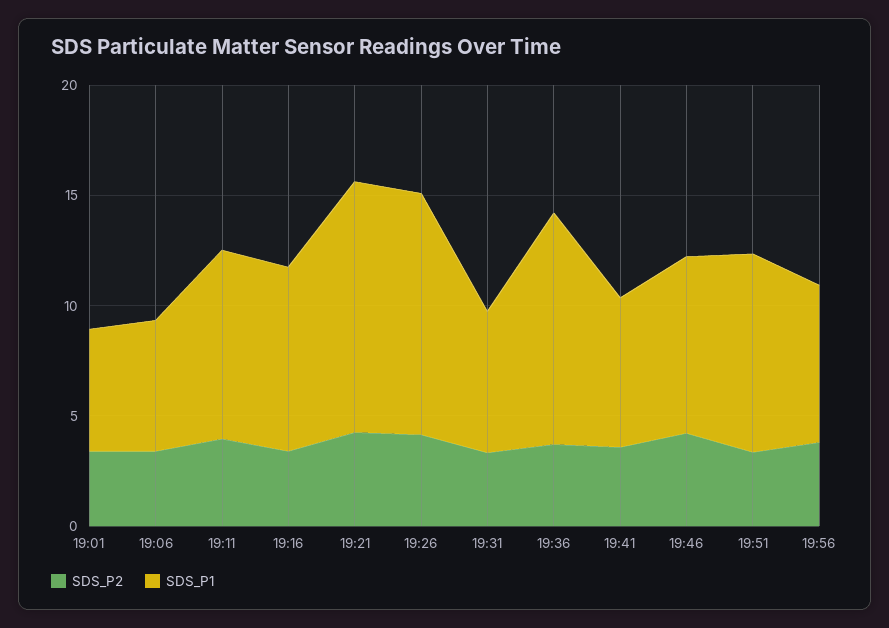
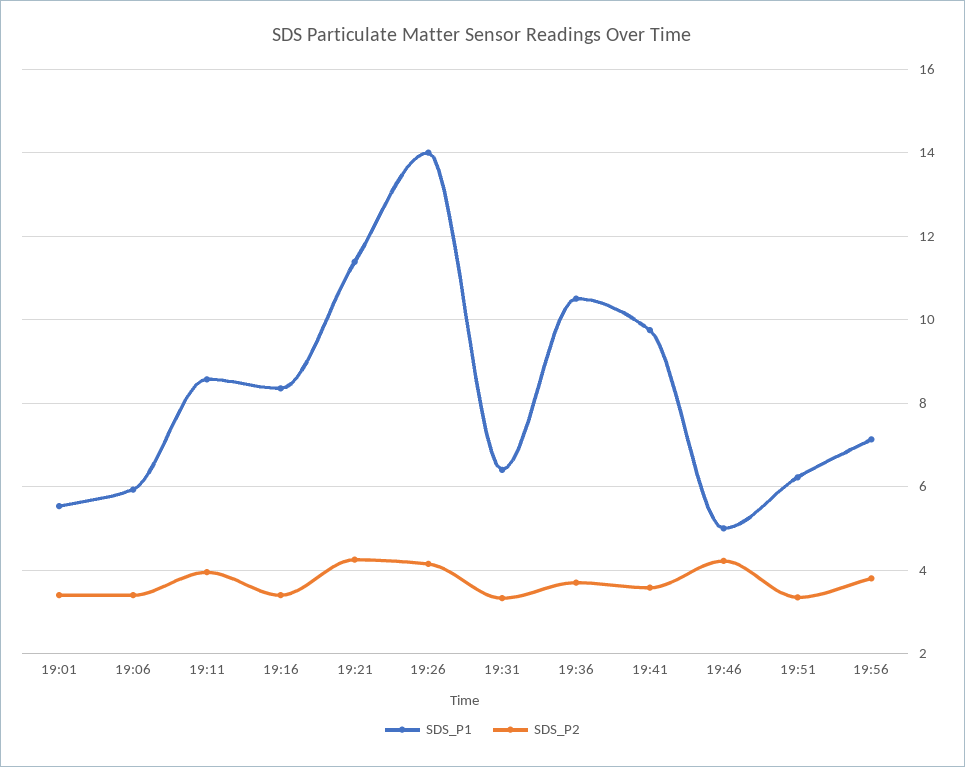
  {
    "SDS_P2": {
      "19:01": 3.4,
      "19:06": 3.4,
      "19:11": 4,
      "19:16": 3.4,
      "19:21": 4.2,
      "19:26": 4.2,
      "19:31": 3.4,
      "19:36": 3.8,
      "19:41": 3.6,
      "19:46": 4.2,
      "19:51": 3.4,
      "19:56": 3.8
    },
    "SDS_P1": {
      "19:01": 5.6,
      "19:06": 6,
      "19:11": 8.6,
      "19:16": 8.4,
      "19:21": 11.4,
-     "19:26": 11,
+     "19:26": 14,
      "19:31": 6.4,
      "19:36": 10.6,
-     "19:41": 7,
+     "19:41": 9.8,
-     "19:46": 8,
+     "19:46": 5,
-     "19:51": 9,
+     "19:51": 6.2,
      "19:56": 7.2
    }
  }

